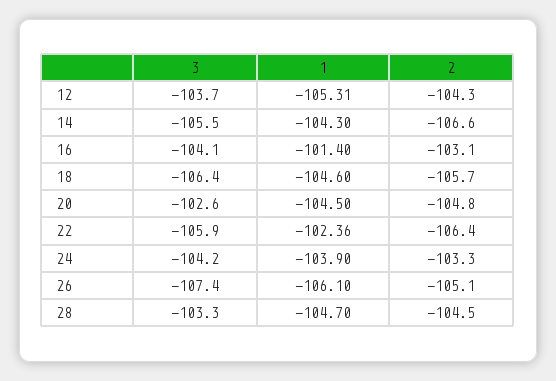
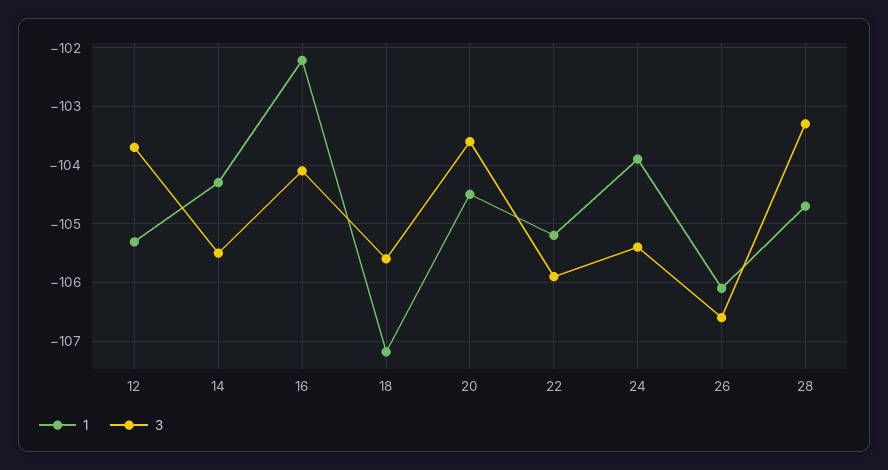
  {
    "3": {
      "12": -103.7,
      "14": -105.5,
      "16": -104.1,
-     "18": -106.4,
+     "18": -105.6,
-     "20": -102.6,
+     "20": -103.6,
      "22": -105.9,
-     "24": -104.2,
+     "24": -105.4,
-     "26": -107.4,
+     "26": -106.6,
      "28": -103.3
    },
    "1": {
      "12": -105.31,
      "14": -104.3,
-     "16": -101.4,
+     "16": -102.2,
-     "18": -104.6,
+     "18": -107.2,
      "20": -104.5,
-     "22": -102.36,
+     "22": -105.2,
      "24": -103.9,
      "26": -106.1,
      "28": -104.7
-   },
+   }
-   "2": {
-     "12": -104.3,
-     "14": -106.6,
-     "16": -103.1,
-     "18": -105.7,
-     "20": -104.8,
-     "22": -106.4,
-     "24": -103.3,
-     "26": -105.1,
-     "28": -104.5
-   }
  }

